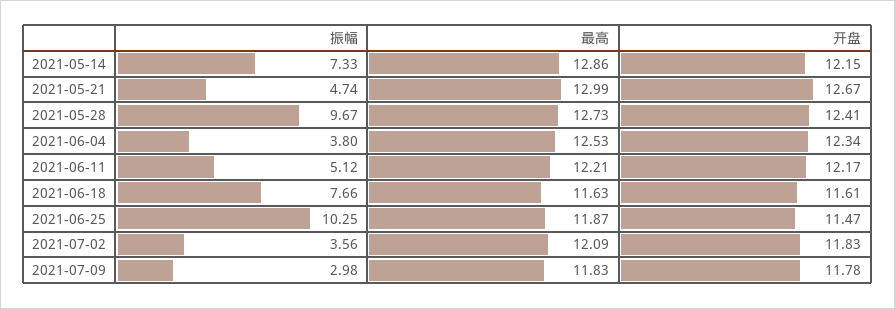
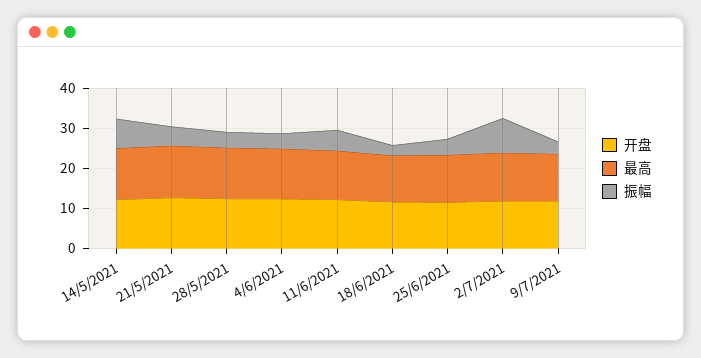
  {
    "振幅": {
      "2021-05-14": 7.33,
      "2021-05-21": 4.74,
-     "2021-05-28": 9.67,
+     "2021-05-28": 4,
      "2021-06-04": 3.8,
      "2021-06-11": 5.12,
-     "2021-06-18": 7.66,
+     "2021-06-18": 2,
-     "2021-06-25": 10.25,
+     "2021-06-25": 4,
-     "2021-07-02": 3.56,
+     "2021-07-02": 8,
      "2021-07-09": 2.98
    },
    "最高": {
      "2021-05-14": 12.86,
      "2021-05-21": 12.99,
      "2021-05-28": 12.73,
      "2021-06-04": 12.53,
      "2021-06-11": 12.21,
      "2021-06-18": 11.63,
      "2021-06-25": 11.87,
      "2021-07-02": 12.09,
      "2021-07-09": 11.83
    },
    "开盘": {
      "2021-05-14": 12.15,
      "2021-05-21": 12.67,
      "2021-05-28": 12.41,
      "2021-06-04": 12.34,
      "2021-06-11": 12.17,
      "2021-06-18": 11.61,
      "2021-06-25": 11.47,
      "2021-07-02": 11.83,
      "2021-07-09": 11.78
    }
  }

